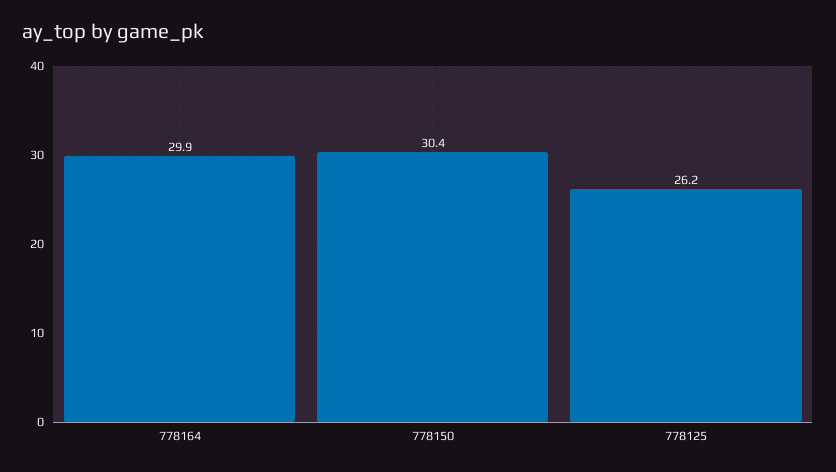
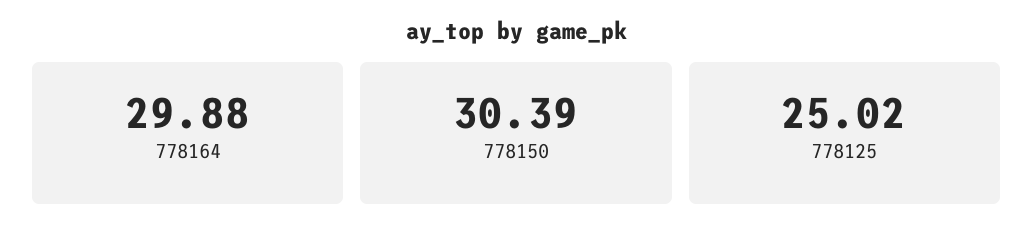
  {
    "778164": 29.88,
    "778150": 30.39,
-   "778125": 26.2
+   "778125": 25.02
  }

